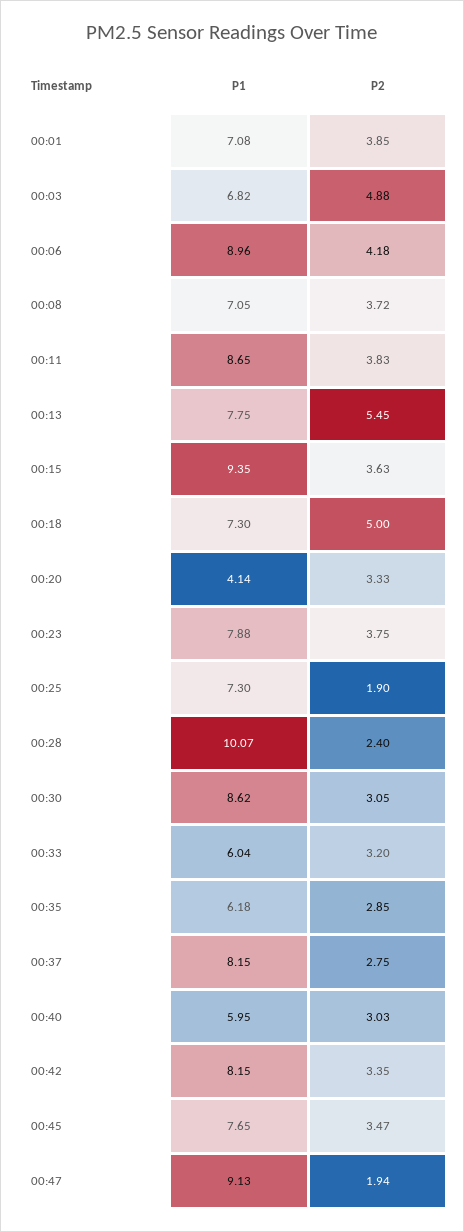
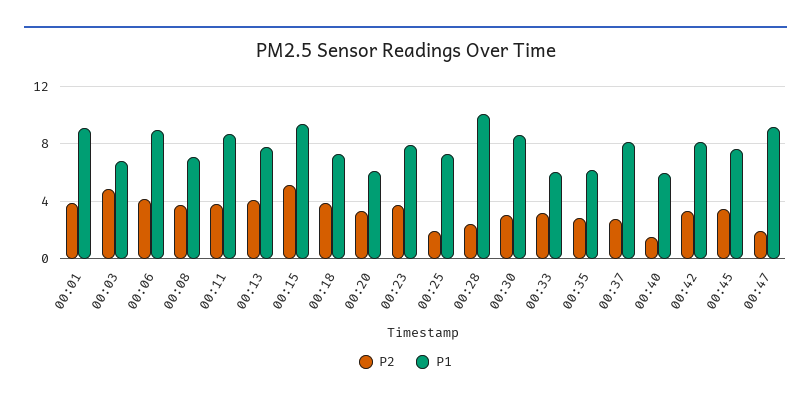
  {
    "P1": {
-     "00:01": 7.08,
+     "00:01": 9,
      "00:03": 6.82,
      "00:06": 8.96,
      "00:08": 7.05,
      "00:11": 8.65,
      "00:13": 7.75,
      "00:15": 9.35,
      "00:18": 7.3,
-     "00:20": 4.14,
+     "00:20": 6,
      "00:23": 7.88,
      "00:25": 7.3,
      "00:28": 10.07,
      "00:30": 8.62,
      "00:33": 6.04,
      "00:35": 6.18,
      "00:37": 8.15,
      "00:40": 5.95,
      "00:42": 8.15,
      "00:45": 7.65,
      "00:47": 9.13
    },
    "P2": {
      "00:01": 3.85,
      "00:03": 4.88,
      "00:06": 4.18,
      "00:08": 3.72,
      "00:11": 3.83,
-     "00:13": 5.45,
+     "00:13": 4,
-     "00:15": 3.63,
+     "00:15": 5,
-     "00:18": 5,
+     "00:18": 4,
      "00:20": 3.33,
      "00:23": 3.75,
      "00:25": 1.9,
      "00:28": 2.4,
      "00:30": 3.05,
      "00:33": 3.2,
      "00:35": 2.85,
      "00:37": 2.75,
-     "00:40": 3.03,
+     "00:40": 1.5,
      "00:42": 3.35,
      "00:45": 3.47,
      "00:47": 1.94
    }
  }

